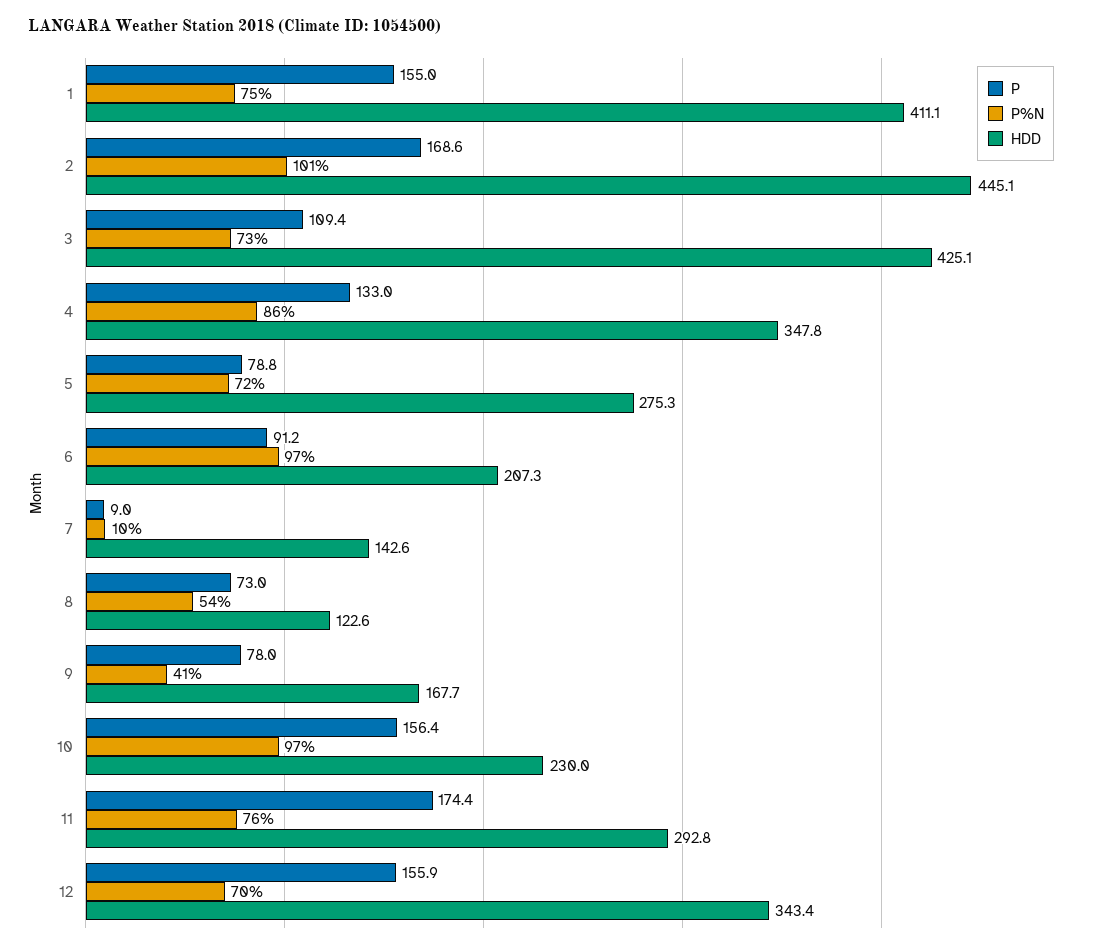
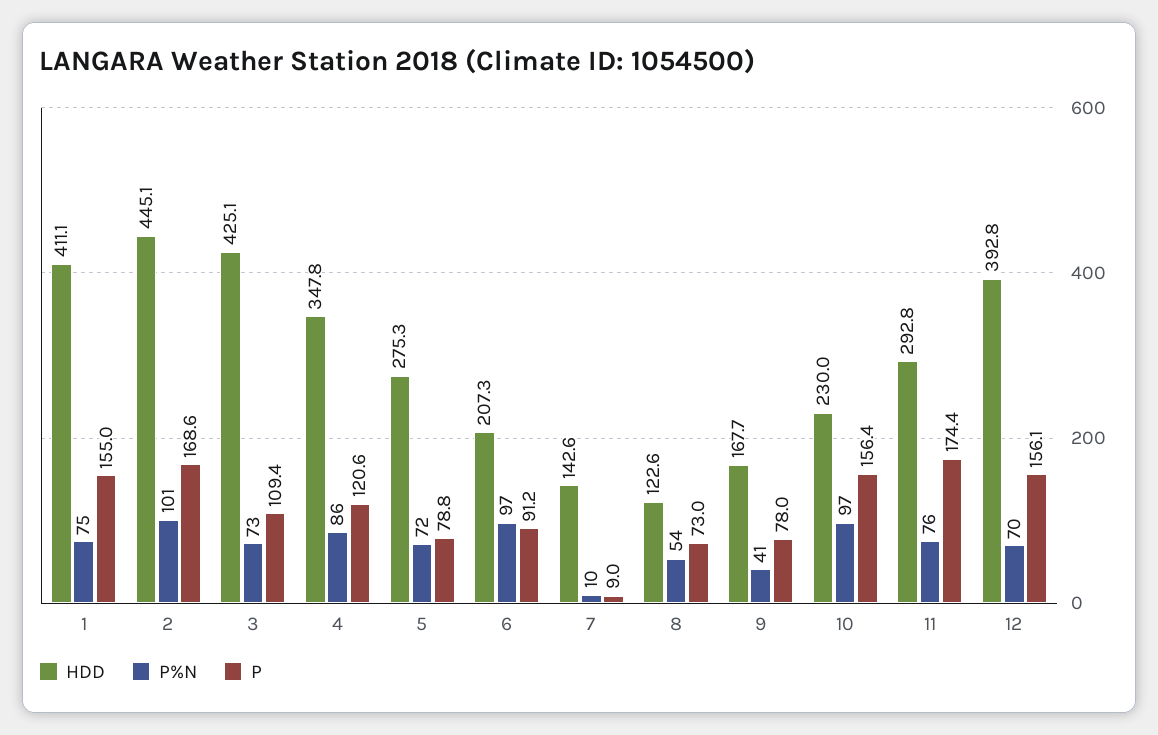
  {
    "P": {
      "1": 155,
      "2": 168.6,
      "3": 109.4,
-     "4": 133,
+     "4": 120.6,
      "5": 78.8,
      "6": 91.2,
      "7": 9,
      "8": 73,
      "9": 78,
      "10": 156.4,
      "11": 174.4,
-     "12": 155.9
+     "12": 156.1
    },
    "P%N": {
      "1": 75,
      "2": 101,
      "3": 73,
      "4": 86,
      "5": 72,
      "6": 97,
      "7": 10,
      "8": 54,
      "9": 41,
      "10": 97,
      "11": 76,
      "12": 70
    },
    "HDD": {
      "1": 411.1,
      "2": 445.1,
      "3": 425.1,
      "4": 347.8,
      "5": 275.3,
      "6": 207.3,
      "7": 142.6,
      "8": 122.6,
      "9": 167.7,
      "10": 230,
      "11": 292.8,
-     "12": 343.4
+     "12": 392.8
    }
  }

